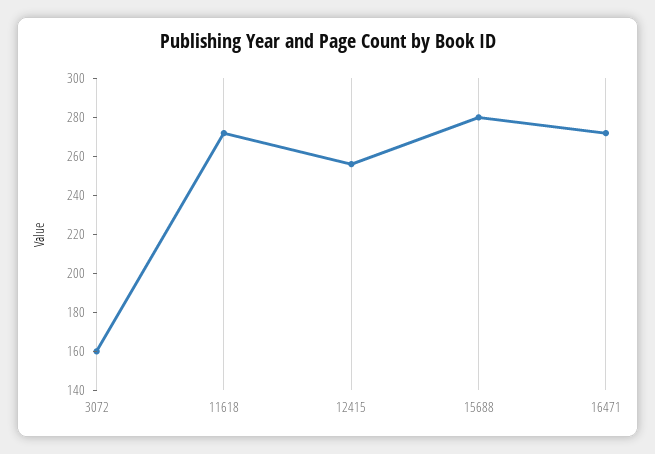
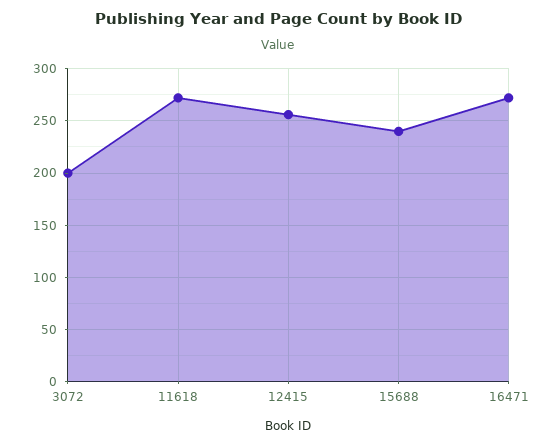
  {
-   "3072": 160,
+   "3072": 200,
    "11618": 270,
    "12415": 255,
-   "15688": 280,
+   "15688": 240,
    "16471": 270
  }

